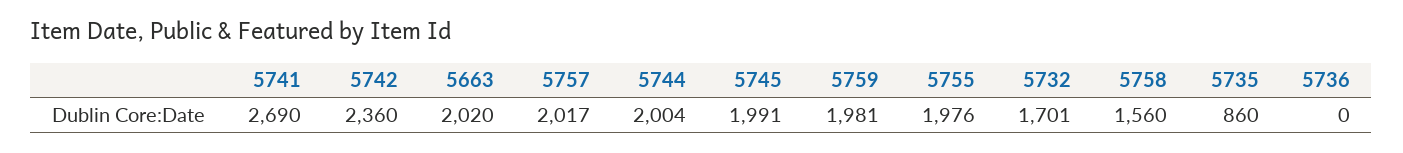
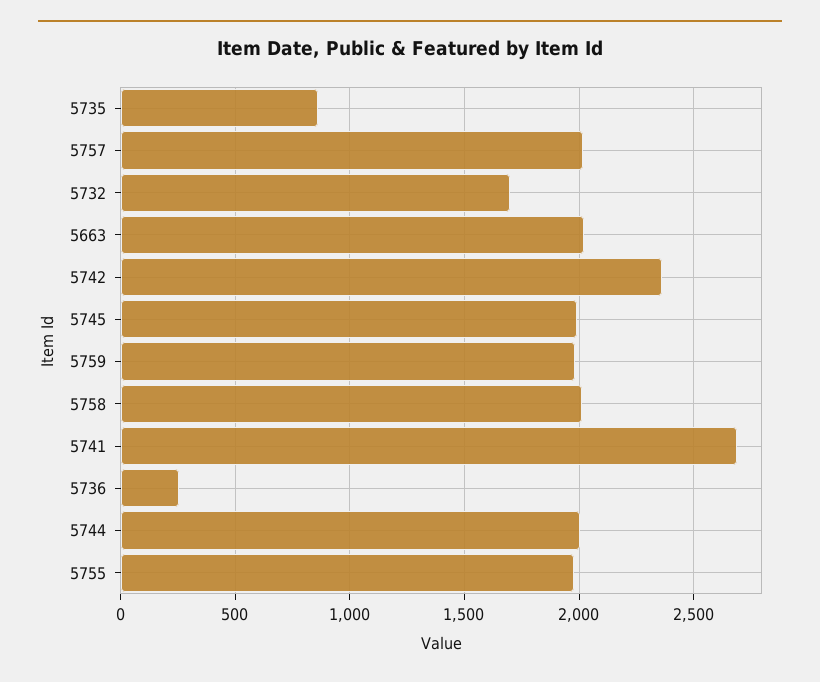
  {
    "5741": 2690,
    "5742": 2360,
    "5663": 2020,
    "5757": 2017,
    "5744": 2004,
    "5745": 1991,
    "5759": 1981,
    "5755": 1976,
    "5732": 1701,
-   "5758": 1560,
+   "5758": 2000,
    "5735": 860,
-   "5736": 0
+   "5736": 250
  }

